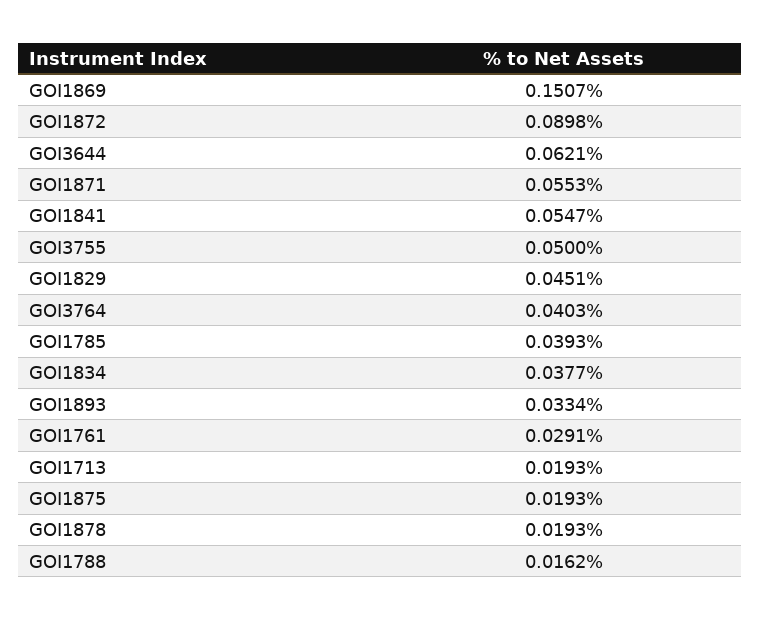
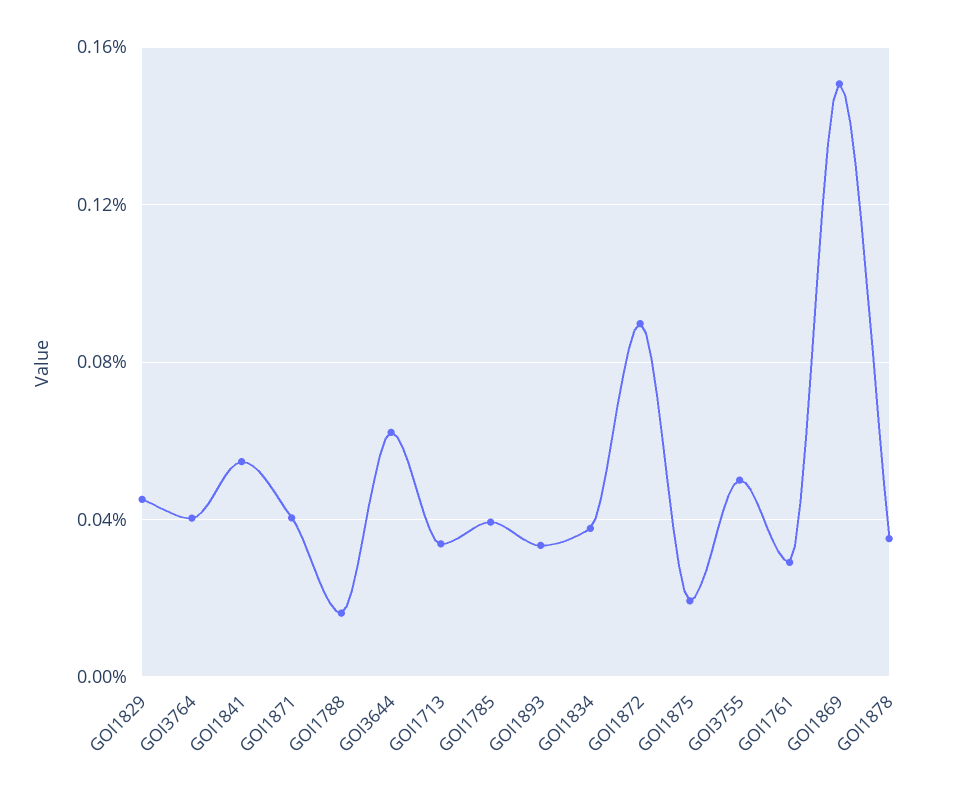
  {
    "GOI1869": 0.1507,
    "GOI1872": 0.0898,
    "GOI3644": 0.0621,
-   "GOI1871": 0.0553,
+   "GOI1871": 0.04,
    "GOI1841": 0.0547,
    "GOI3755": 0.05,
    "GOI1829": 0.0451,
    "GOI3764": 0.0403,
    "GOI1785": 0.0393,
    "GOI1834": 0.0377,
    "GOI1893": 0.0334,
    "GOI1761": 0.0291,
-   "GOI1713": 0.0193,
+   "GOI1713": 0.035,
    "GOI1875": 0.0193,
-   "GOI1878": 0.0193,
+   "GOI1878": 0.035,
    "GOI1788": 0.0162
  }

